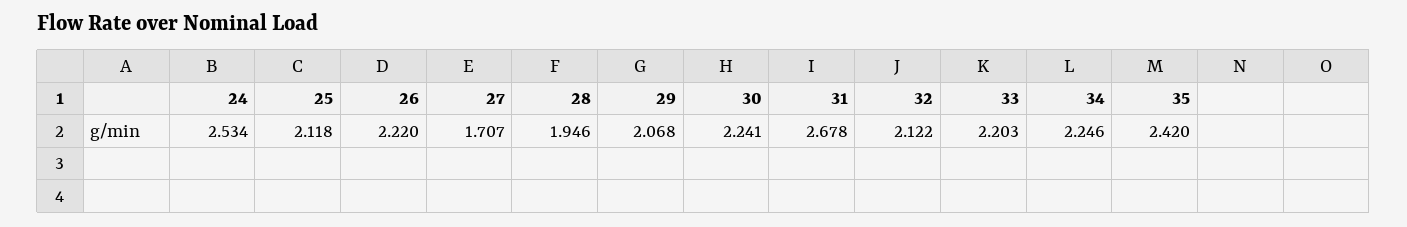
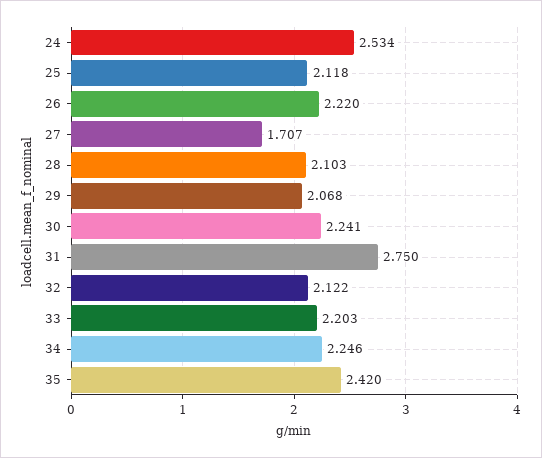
  {
    "24": 2.534,
    "25": 2.118,
    "26": 2.22,
    "27": 1.707,
-   "28": 1.946,
+   "28": 2.103,
    "29": 2.068,
    "30": 2.241,
-   "31": 2.678,
+   "31": 2.75,
    "32": 2.122,
    "33": 2.203,
    "34": 2.246,
    "35": 2.42
  }

